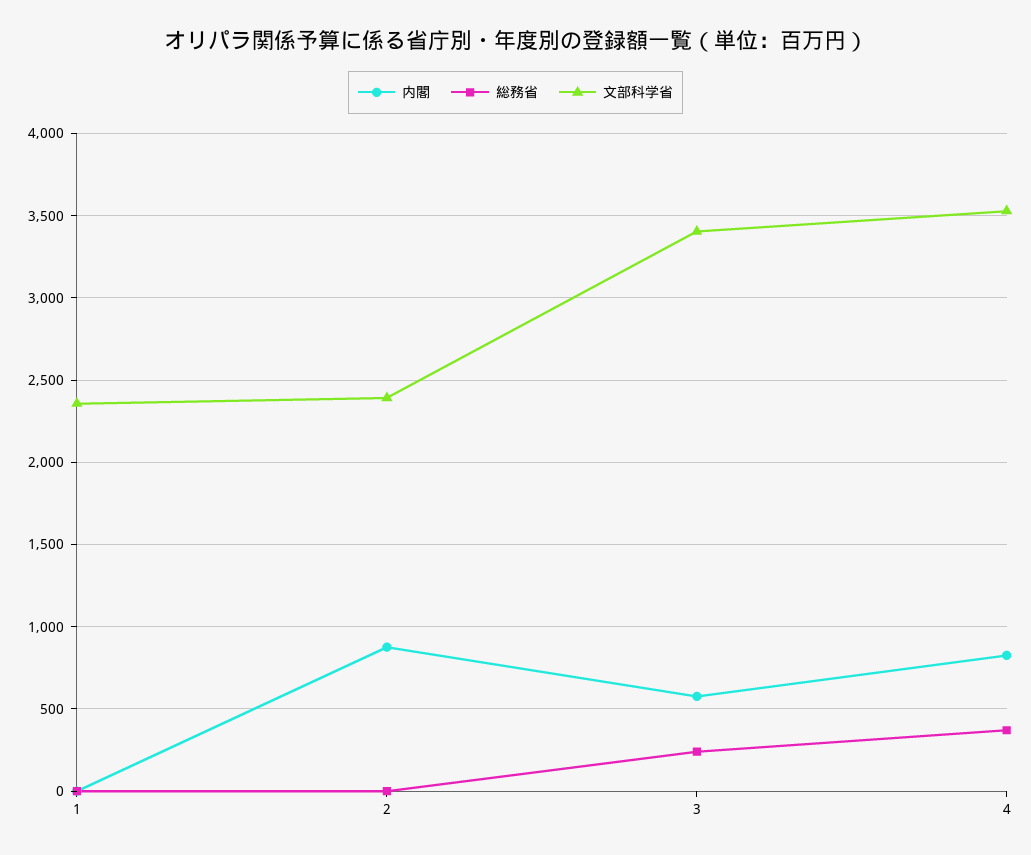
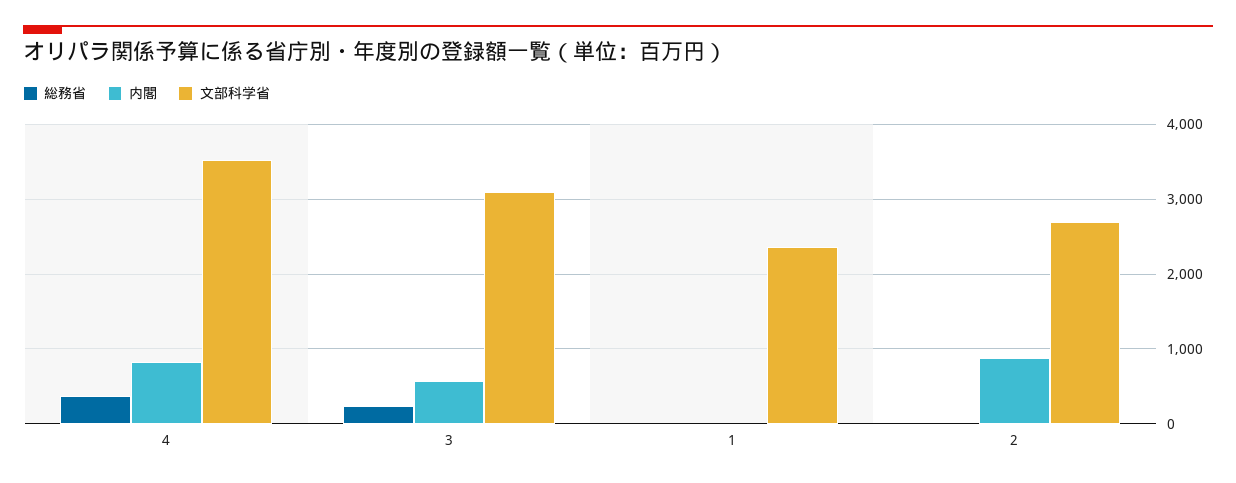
  {
    "内閣": {
      "1": 0,
      "2": 900,
      "3": 600,
      "4": 850
    },
    "総務省": {
      "1": 0,
      "2": 0,
      "3": 250,
      "4": 350
    },
    "文部科学省": {
      "1": 2350,
-     "2": 2400,
+     "2": 2700,
-     "3": 3400,
+     "3": 3100,
      "4": 3550
    }
  }

